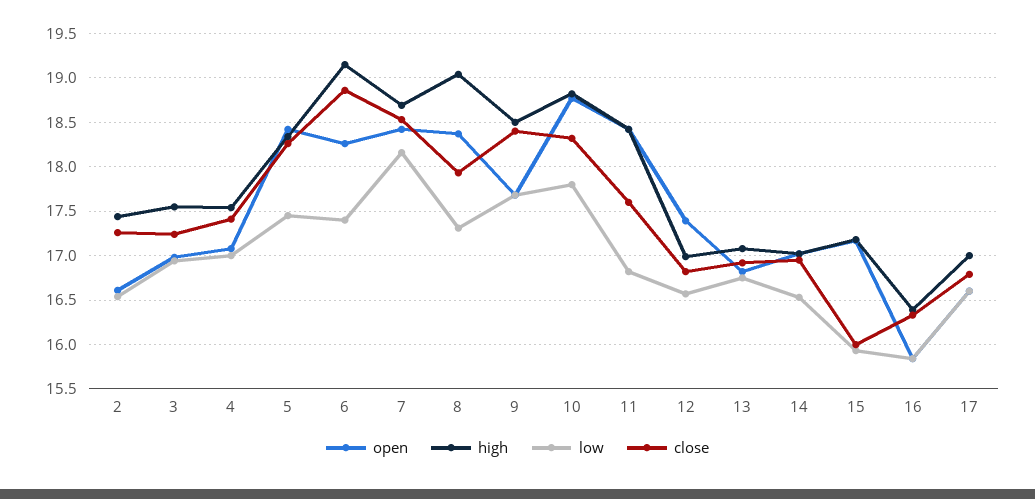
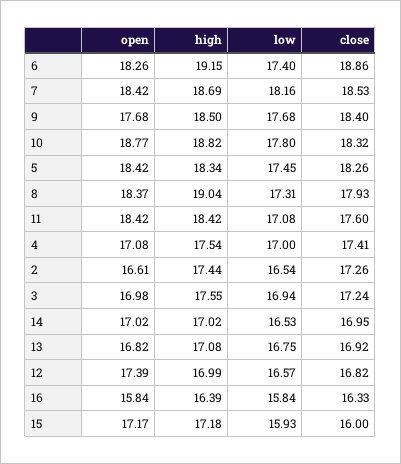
  {
    "open": {
      "2": 16.61,
      "3": 16.98,
      "4": 17.08,
      "5": 18.42,
      "6": 18.26,
      "7": 18.42,
      "8": 18.37,
      "9": 17.68,
      "10": 18.77,
      "11": 18.42,
      "12": 17.39,
      "13": 16.82,
      "14": 17.02,
      "15": 17.17,
-     "16": 15.84,
+     "16": 15.84
-     "17": 16.6
    },
    "high": {
      "2": 17.44,
      "3": 17.55,
      "4": 17.54,
      "5": 18.34,
      "6": 19.15,
      "7": 18.69,
      "8": 19.04,
      "9": 18.5,
      "10": 18.82,
      "11": 18.42,
      "12": 16.99,
      "13": 17.08,
      "14": 17.02,
      "15": 17.18,
-     "16": 16.39,
+     "16": 16.39
-     "17": 17
    },
    "low": {
      "2": 16.54,
      "3": 16.94,
      "4": 17,
      "5": 17.45,
      "6": 17.4,
      "7": 18.16,
      "8": 17.31,
      "9": 17.68,
      "10": 17.8,
-     "11": 16.8,
+     "11": 17.08,
      "12": 16.57,
      "13": 16.75,
      "14": 16.53,
      "15": 15.93,
-     "16": 15.84,
+     "16": 15.84
-     "17": 16.6
    },
    "close": {
      "2": 17.26,
      "3": 17.24,
      "4": 17.41,
      "5": 18.26,
      "6": 18.86,
      "7": 18.53,
      "8": 17.93,
      "9": 18.4,
      "10": 18.32,
      "11": 17.6,
      "12": 16.82,
      "13": 16.92,
      "14": 16.95,
      "15": 16,
-     "16": 16.33,
+     "16": 16.33
-     "17": 16.8
    }
  }

